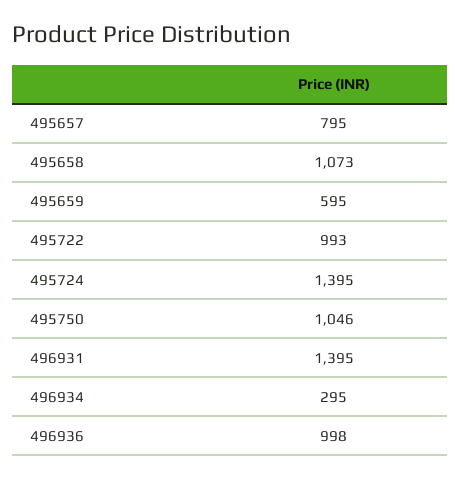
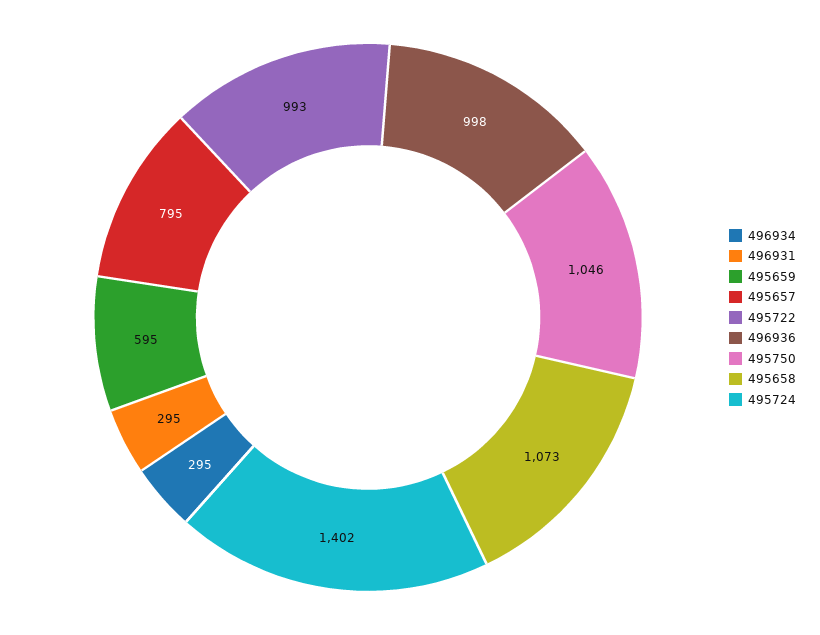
  {
    "495657": 795,
    "495658": 1073,
    "495659": 595,
    "495722": 993,
-   "495724": 1395,
+   "495724": 1402,
    "495750": 1046,
-   "496931": 1395,
+   "496931": 295,
    "496934": 295,
    "496936": 998
  }

